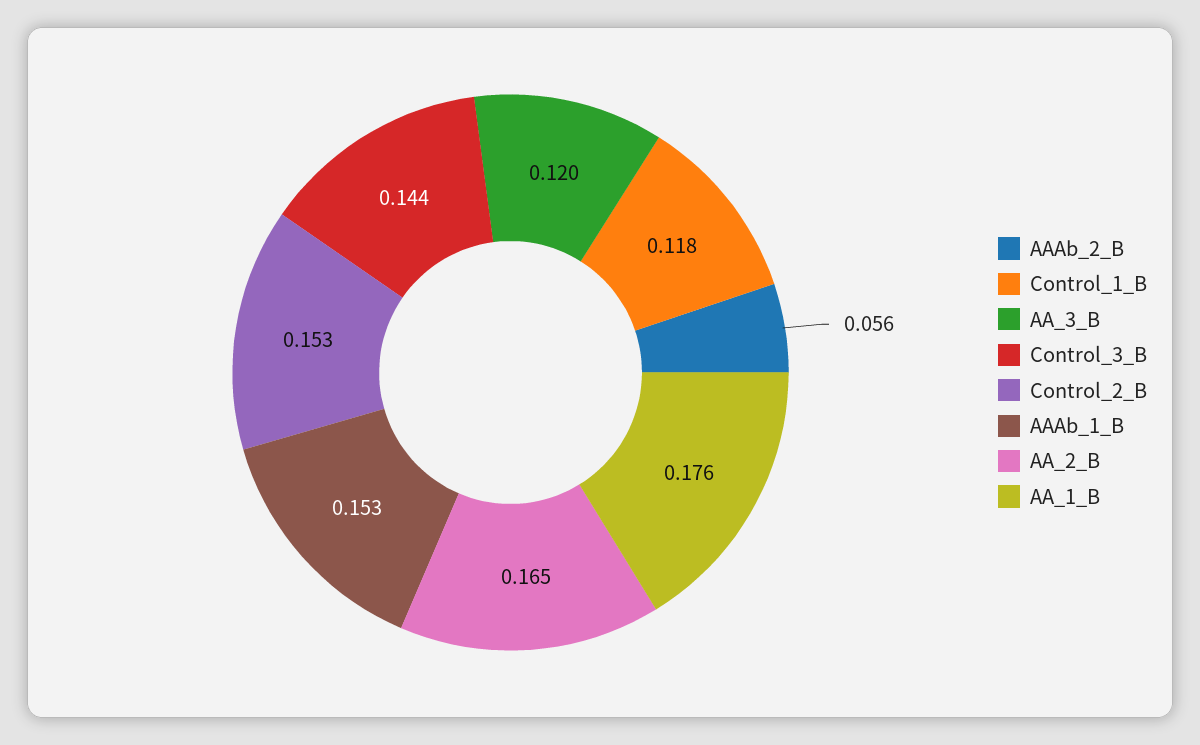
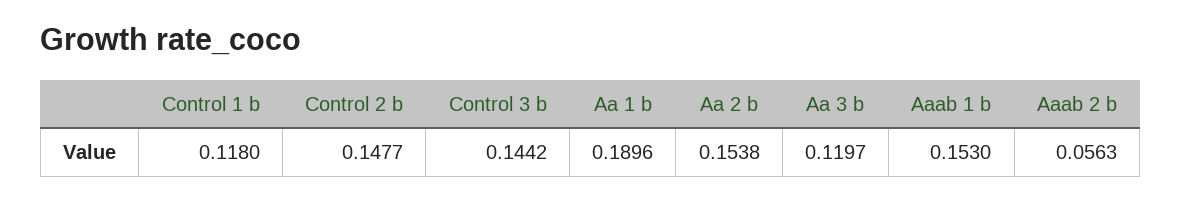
  {
    "AAAb_2_B": 0.0563,
    "Control_1_B": 0.118,
    "AA_3_B": 0.1197,
    "Control_3_B": 0.1442,
-   "Control_2_B": 0.153,
+   "Control_2_B": 0.1477,
    "AAAb_1_B": 0.153,
-   "AA_2_B": 0.165,
+   "AA_2_B": 0.1538,
-   "AA_1_B": 0.176
+   "AA_1_B": 0.1896
  }

